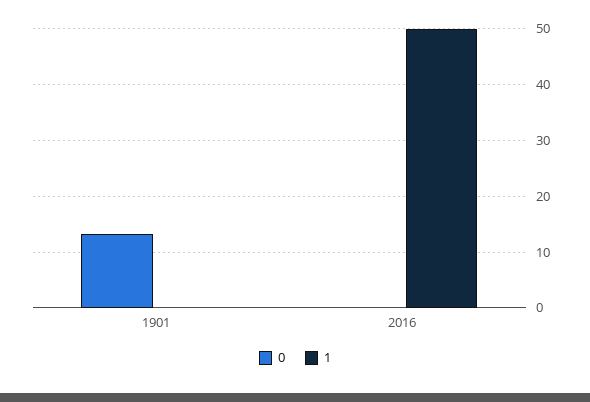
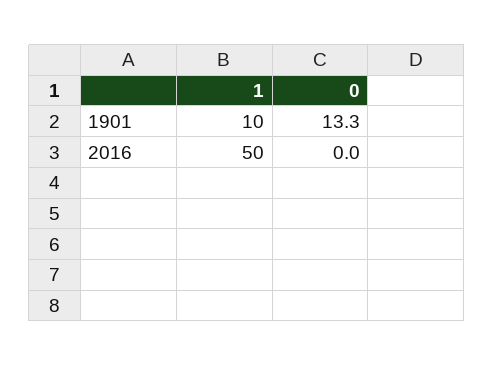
  {
    "0": {
      "1901": 13.3,
      "2016": 0
    },
    "1": {
-     "1901": 0,
+     "1901": 10,
      "2016": 50
    }
  }

